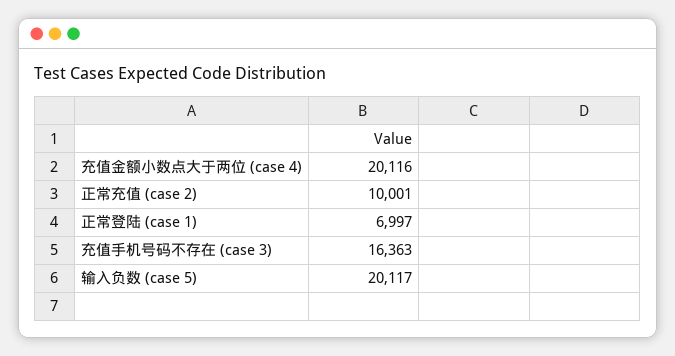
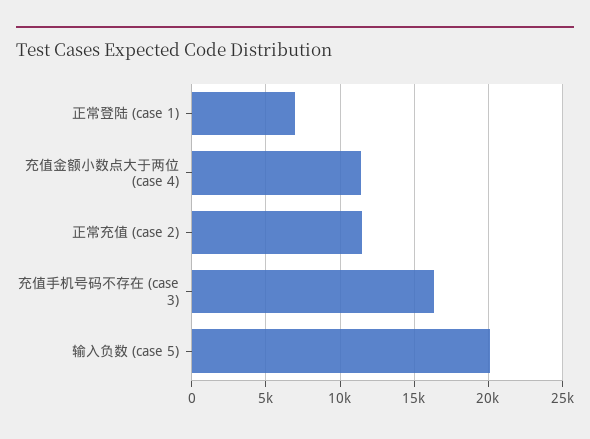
  {
-   "充值金额小数点大于两位 (case 4)": 20116,
+   "充值金额小数点大于两位 (case 4)": 11500,
-   "正常充值 (case 2)": 10001,
+   "正常充值 (case 2)": 11500,
    "正常登陆 (case 1)": 6997,
    "充值手机号码不存在 (case 3)": 16363,
    "输入负数 (case 5)": 20117
  }

